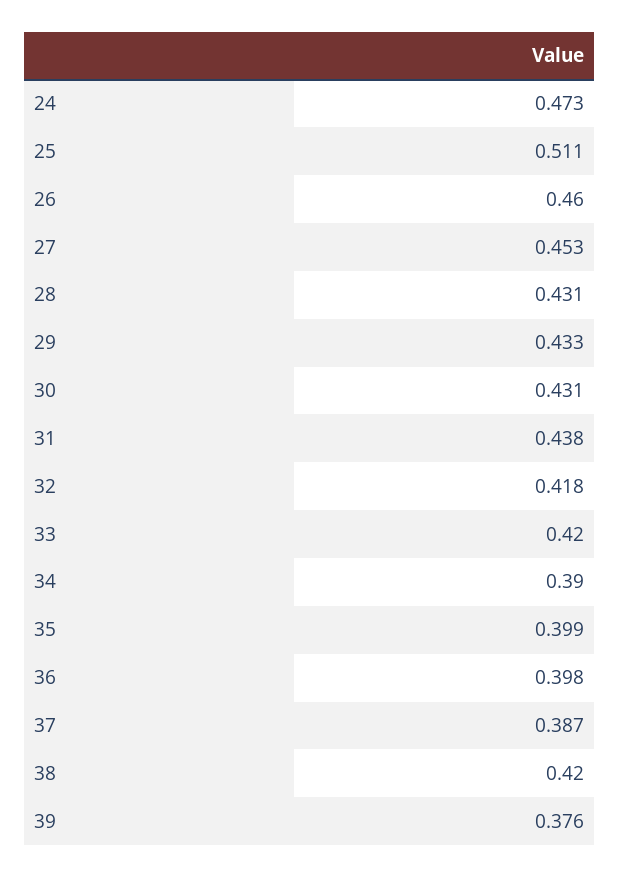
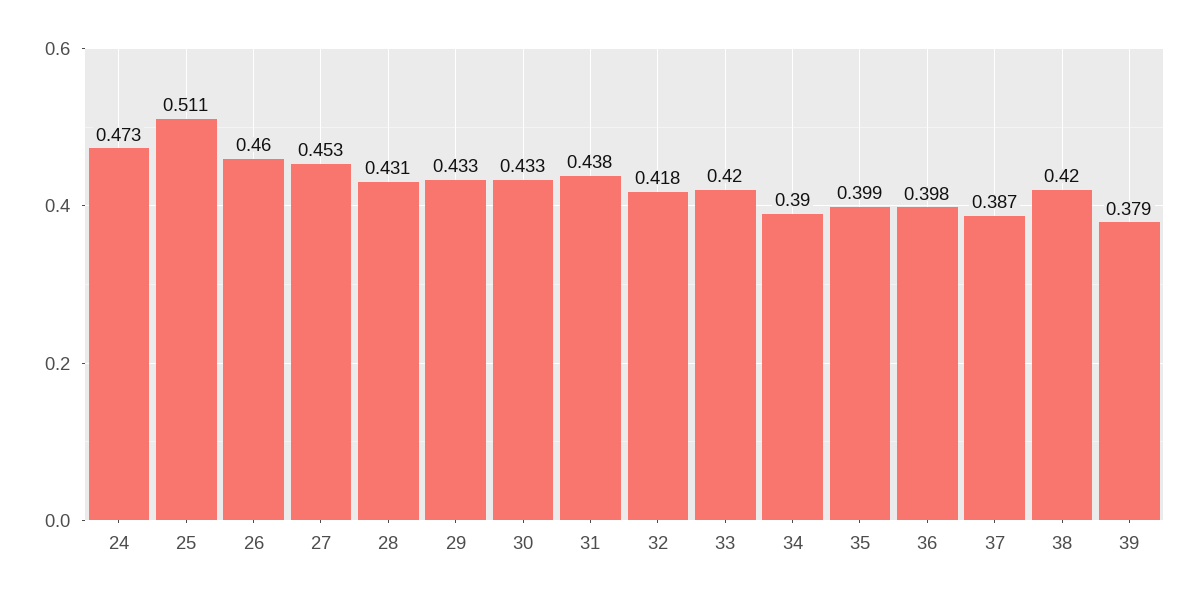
  {
    "24": 0.473,
    "25": 0.511,
    "26": 0.46,
    "27": 0.453,
    "28": 0.431,
    "29": 0.433,
-   "30": 0.431,
+   "30": 0.433,
    "31": 0.438,
    "32": 0.418,
    "33": 0.42,
    "34": 0.39,
    "35": 0.399,
    "36": 0.398,
    "37": 0.387,
    "38": 0.42,
-   "39": 0.376
+   "39": 0.379
  }

